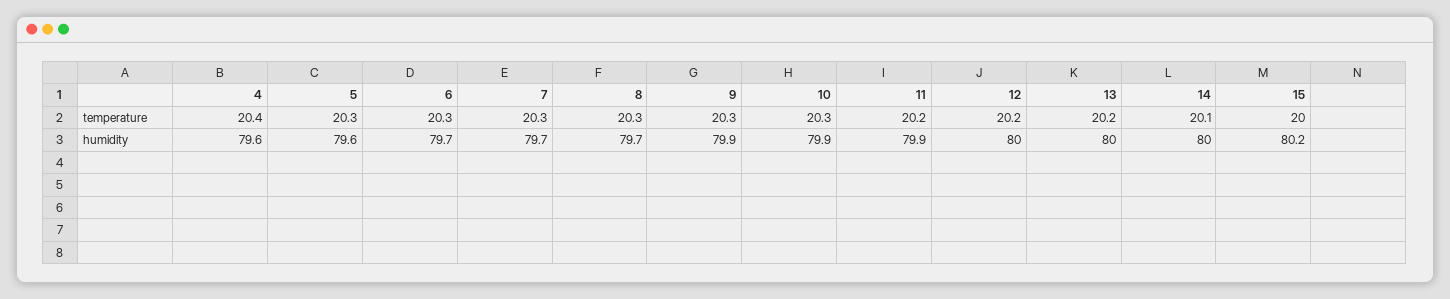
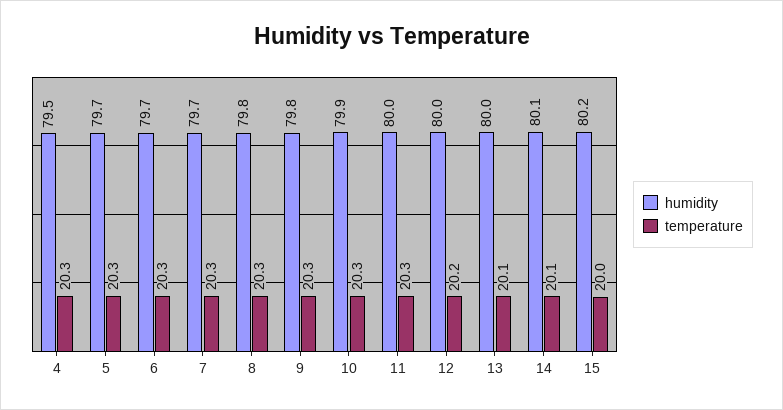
  {
    "temperature": {
-     "4": 20.4,
+     "4": 20.3,
      "5": 20.3,
      "6": 20.3,
      "7": 20.3,
      "8": 20.3,
      "9": 20.3,
      "10": 20.3,
-     "11": 20.2,
+     "11": 20.3,
      "12": 20.2,
-     "13": 20.2,
+     "13": 20.1,
      "14": 20.1,
      "15": 20
    },
    "humidity": {
-     "4": 79.6,
+     "4": 79.5,
-     "5": 79.6,
+     "5": 79.7,
      "6": 79.7,
      "7": 79.7,
-     "8": 79.7,
+     "8": 79.8,
-     "9": 79.9,
+     "9": 79.8,
      "10": 79.9,
-     "11": 79.9,
+     "11": 80,
      "12": 80,
      "13": 80,
-     "14": 80,
+     "14": 80.1,
      "15": 80.2
    }
  }

